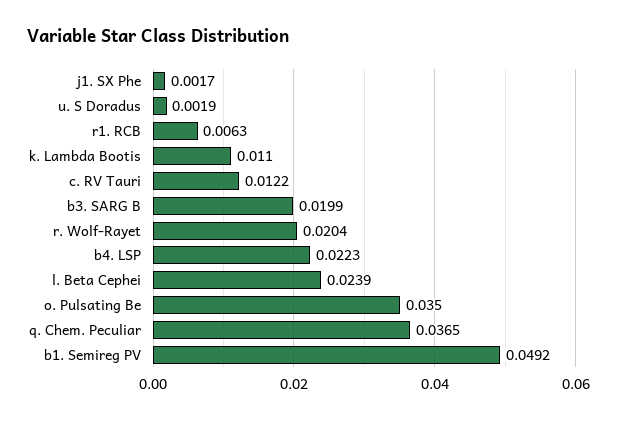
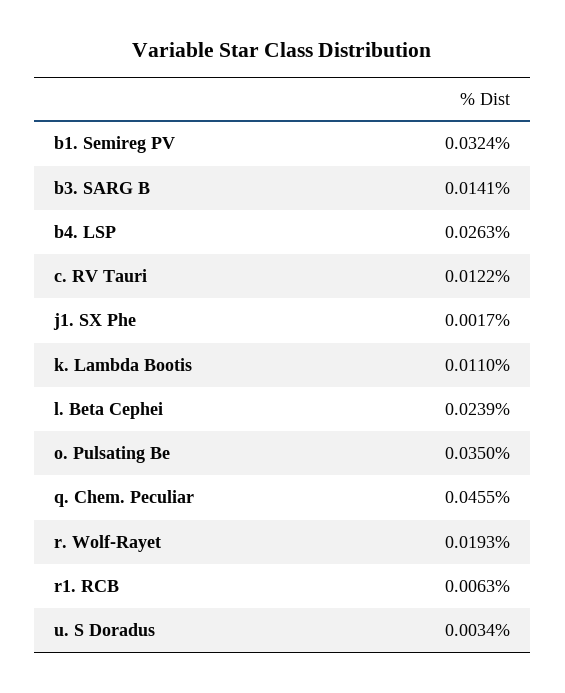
  {
    "j1. SX Phe": 0.0017,
-   "u. S Doradus": 0.0019,
+   "u. S Doradus": 0.0034,
    "r1. RCB": 0.0063,
    "k. Lambda Bootis": 0.011,
    "c. RV Tauri": 0.0122,
-   "b3. SARG B": 0.0199,
+   "b3. SARG B": 0.0141,
-   "r. Wolf-Rayet": 0.0204,
+   "r. Wolf-Rayet": 0.0193,
-   "b4. LSP": 0.0223,
+   "b4. LSP": 0.0263,
    "l. Beta Cephei": 0.0239,
    "o. Pulsating Be": 0.035,
-   "q. Chem. Peculiar": 0.0365,
+   "q. Chem. Peculiar": 0.0455,
-   "b1. Semireg PV": 0.0492
+   "b1. Semireg PV": 0.0324
  }

